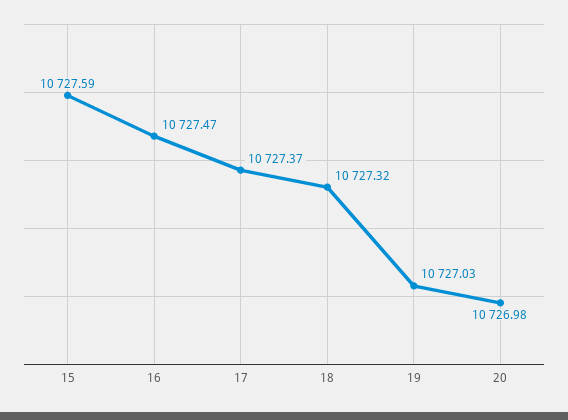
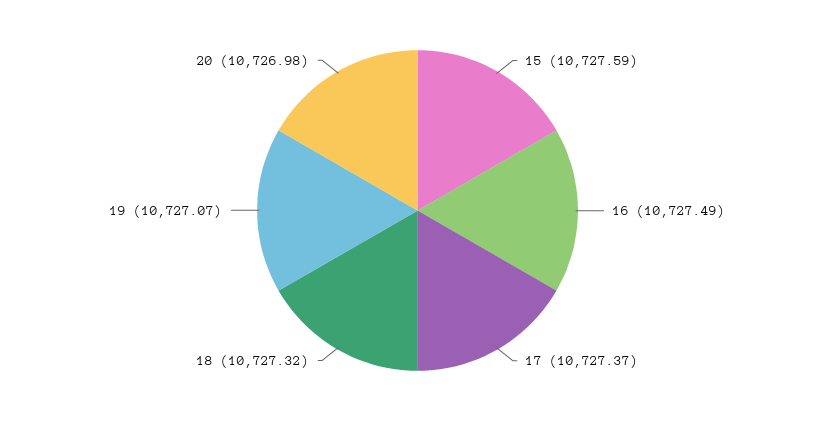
  {
    "15": 10727.59,
-   "16": 10727.47,
+   "16": 10727.49,
    "17": 10727.37,
    "18": 10727.32,
-   "19": 10727.03,
+   "19": 10727.07,
    "20": 10726.98
  }

